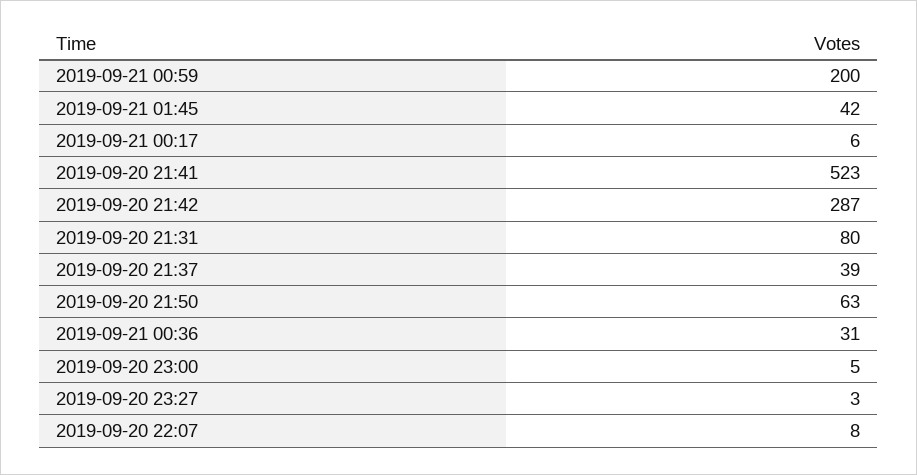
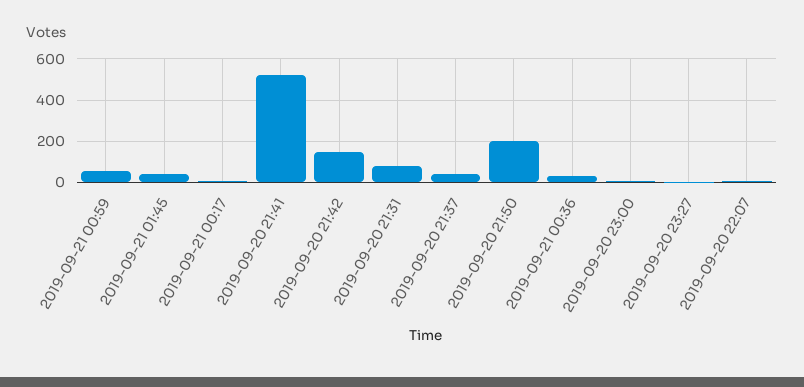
  {
-   "2019-09-21 00:59": 200,
+   "2019-09-21 00:59": 50,
    "2019-09-21 01:45": 42,
    "2019-09-21 00:17": 6,
    "2019-09-20 21:41": 523,
-   "2019-09-20 21:42": 287,
+   "2019-09-20 21:42": 150,
    "2019-09-20 21:31": 80,
    "2019-09-20 21:37": 39,
-   "2019-09-20 21:50": 63,
+   "2019-09-20 21:50": 200,
    "2019-09-21 00:36": 31,
    "2019-09-20 23:00": 5,
    "2019-09-20 23:27": 3,
    "2019-09-20 22:07": 8
  }

